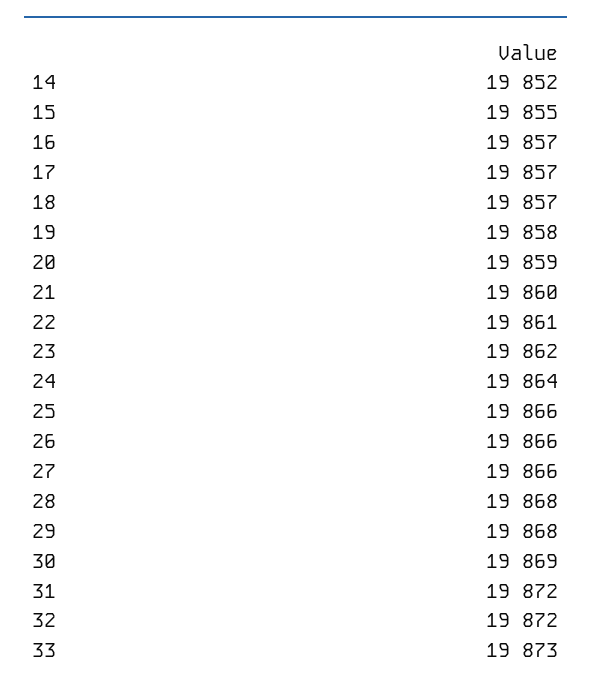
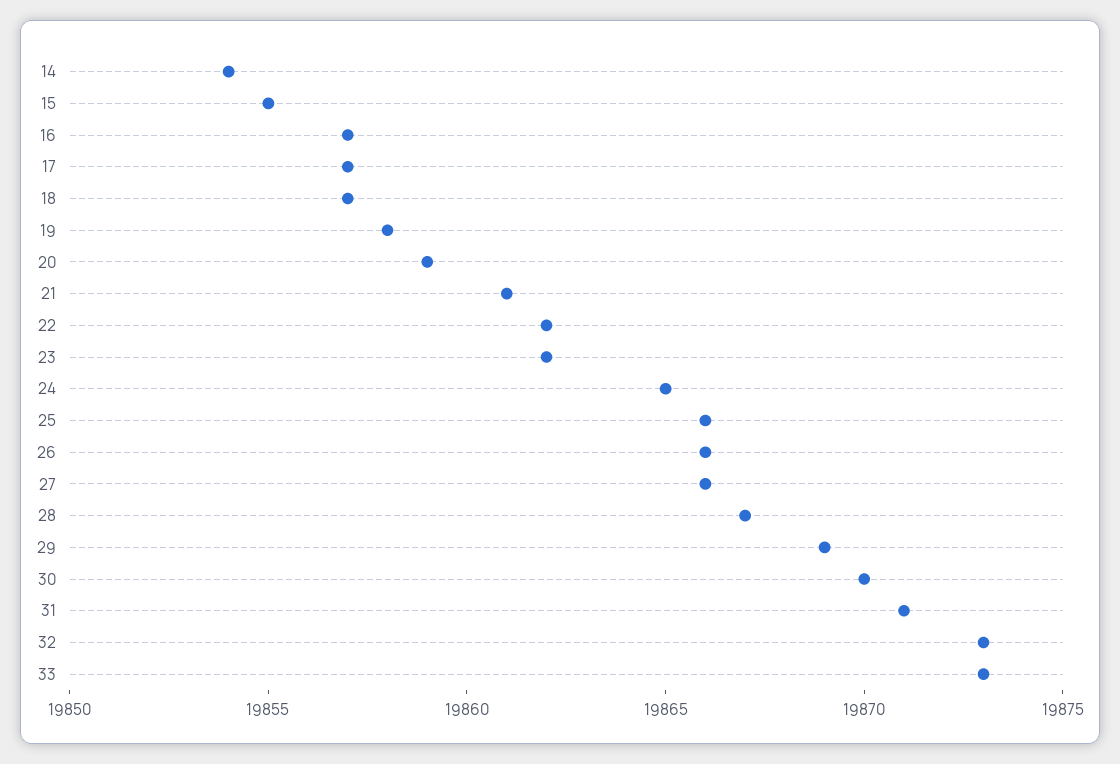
  {
-   "14": 19852,
+   "14": 19854,
    "15": 19855,
    "16": 19857,
    "17": 19857,
    "18": 19857,
    "19": 19858,
    "20": 19859,
-   "21": 19860,
+   "21": 19861,
-   "22": 19861,
+   "22": 19862,
    "23": 19862,
-   "24": 19864,
+   "24": 19865,
    "25": 19866,
    "26": 19866,
    "27": 19866,
-   "28": 19868,
+   "28": 19867,
-   "29": 19868,
+   "29": 19869,
-   "30": 19869,
+   "30": 19870,
-   "31": 19872,
+   "31": 19871,
-   "32": 19872,
+   "32": 19873,
    "33": 19873
  }

